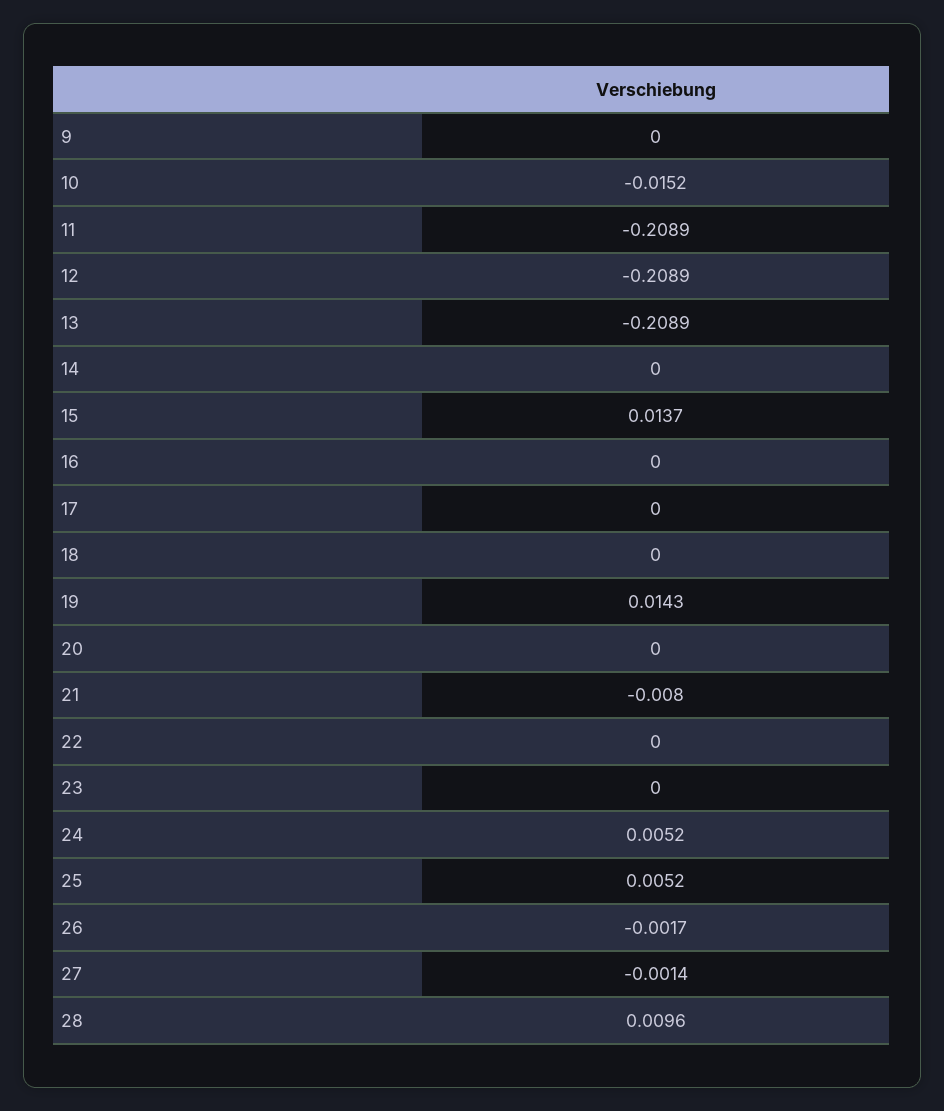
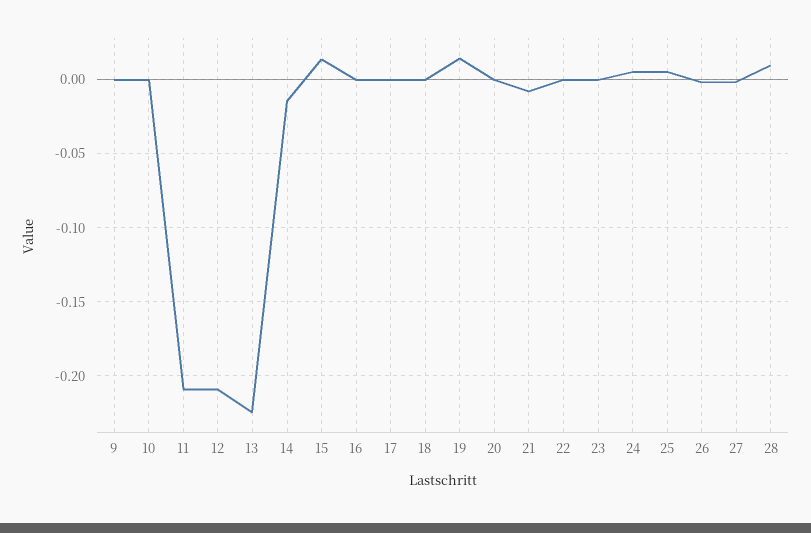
  {
    "9": 0,
-   "10": -0.0152,
+   "10": 0,
    "11": -0.2089,
    "12": -0.2089,
-   "13": -0.2089,
+   "13": -0.225,
-   "14": 0,
+   "14": -0.015,
    "15": 0.0137,
    "16": 0,
    "17": 0,
    "18": 0,
    "19": 0.0143,
    "20": 0,
    "21": -0.008,
    "22": 0,
    "23": 0,
    "24": 0.0052,
    "25": 0.0052,
    "26": -0.0017,
    "27": -0.0014,
    "28": 0.0096
  }

